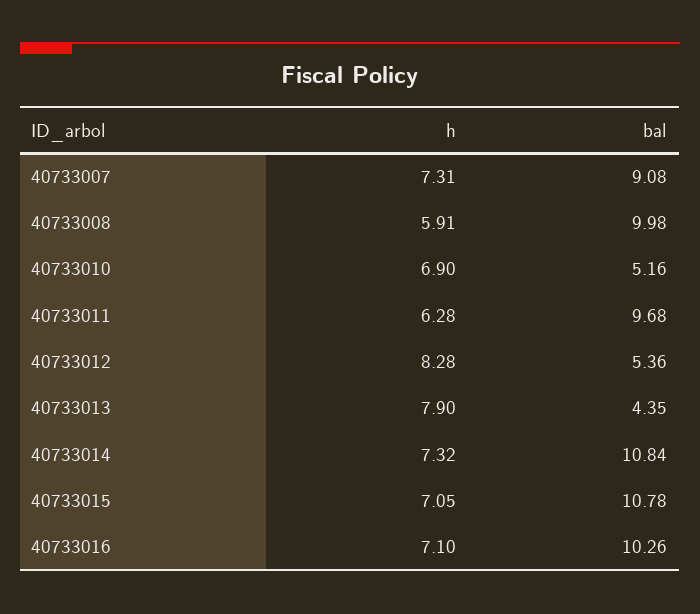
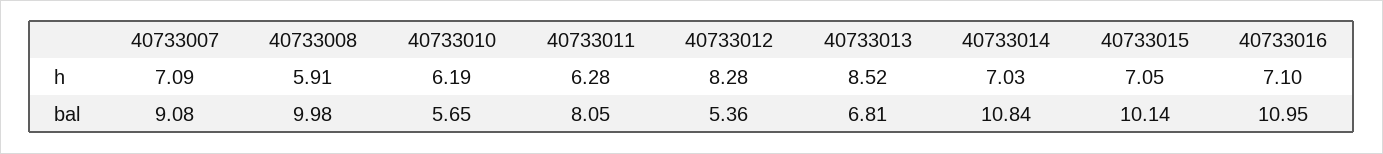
  {
    "h": {
-     "40733007": 7.31,
+     "40733007": 7.09,
      "40733008": 5.91,
-     "40733010": 6.9,
+     "40733010": 6.19,
      "40733011": 6.28,
      "40733012": 8.28,
-     "40733013": 7.9,
+     "40733013": 8.52,
-     "40733014": 7.32,
+     "40733014": 7.03,
      "40733015": 7.05,
      "40733016": 7.1
    },
    "bal": {
      "40733007": 9.08,
      "40733008": 9.98,
-     "40733010": 5.16,
+     "40733010": 5.65,
-     "40733011": 9.68,
+     "40733011": 8.05,
      "40733012": 5.36,
-     "40733013": 4.35,
+     "40733013": 6.81,
      "40733014": 10.84,
-     "40733015": 10.78,
+     "40733015": 10.14,
-     "40733016": 10.26
+     "40733016": 10.95
    }
  }

